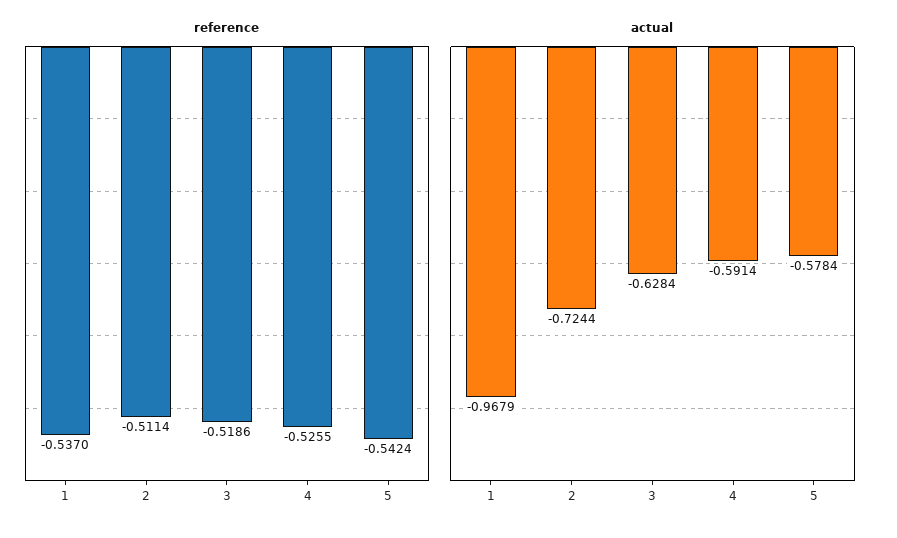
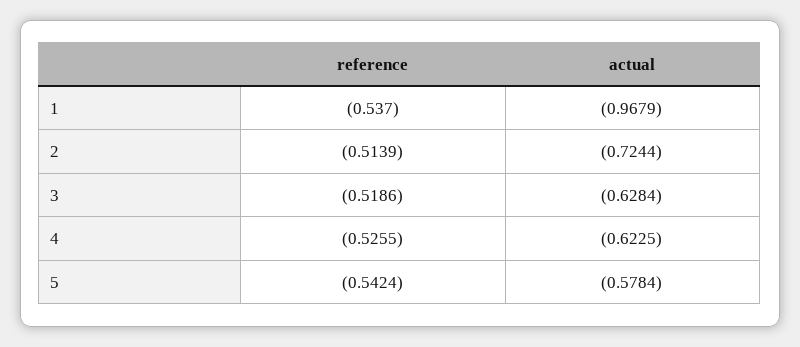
  {
    "reference": {
      "1": -0.537,
-     "2": -0.5114,
+     "2": -0.5139,
      "3": -0.5186,
      "4": -0.5255,
      "5": -0.5424
    },
    "actual": {
      "1": -0.9679,
      "2": -0.7244,
      "3": -0.6284,
-     "4": -0.5914,
+     "4": -0.6225,
      "5": -0.5784
    }
  }

